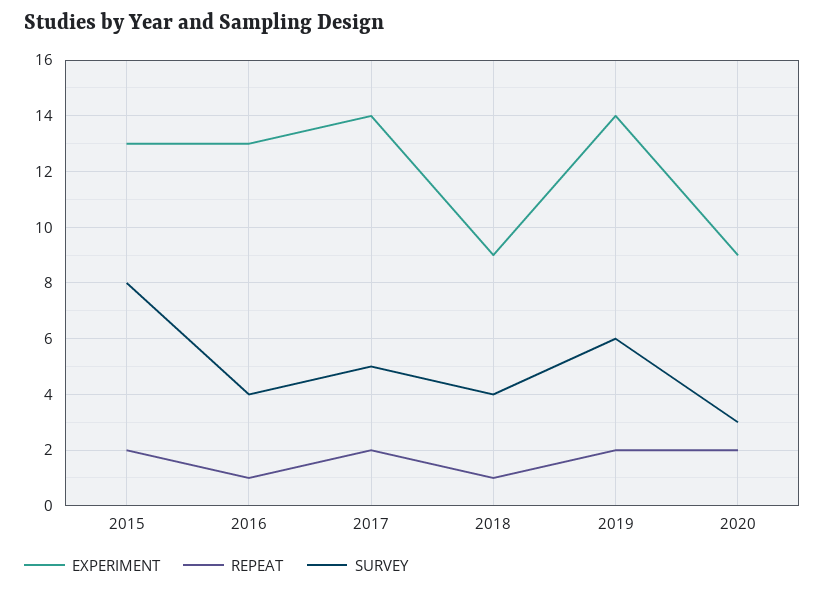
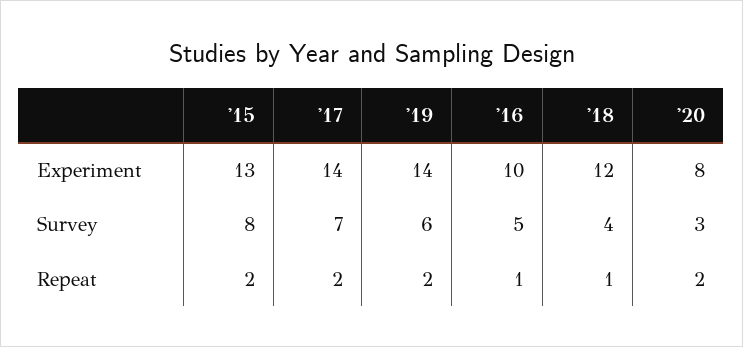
  {
    "EXPERIMENT": {
      "2015": 13,
-     "2016": 13,
+     "2016": 10,
      "2017": 14,
-     "2018": 9,
+     "2018": 12,
      "2019": 14,
-     "2020": 9
+     "2020": 8
    },
    "REPEAT": {
      "2015": 2,
      "2016": 1,
      "2017": 2,
      "2018": 1,
      "2019": 2,
      "2020": 2
    },
    "SURVEY": {
      "2015": 8,
-     "2016": 4,
+     "2016": 5,
-     "2017": 5,
+     "2017": 7,
      "2018": 4,
      "2019": 6,
      "2020": 3
    }
  }

